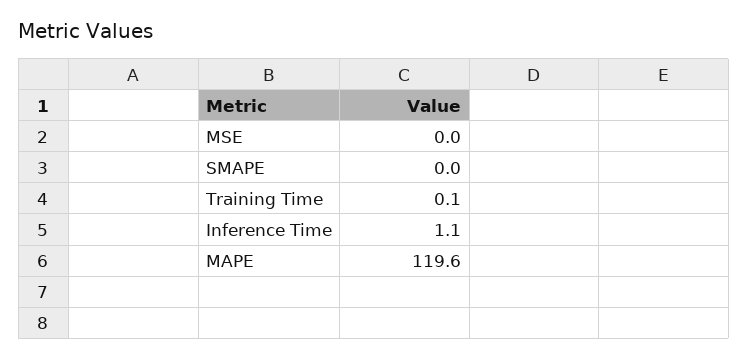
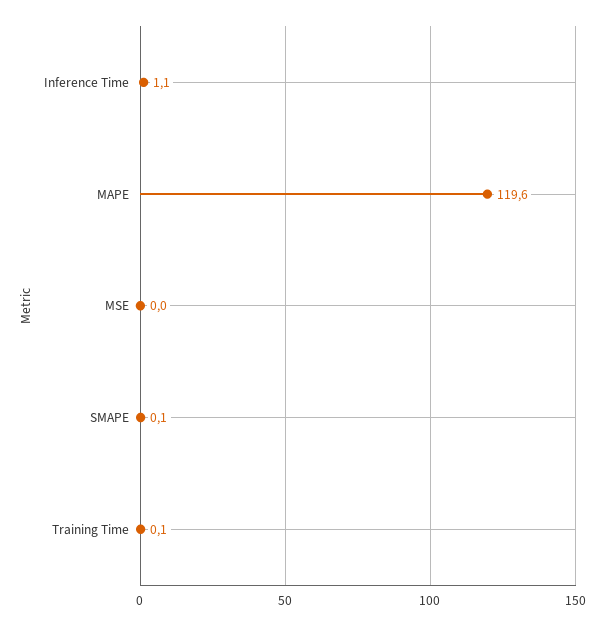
  {
    "MSE": 0,
-   "SMAPE": 0,
+   "SMAPE": 0.1,
    "Training Time": 0.1,
    "Inference Time": 1.1,
    "MAPE": 119.6
  }

